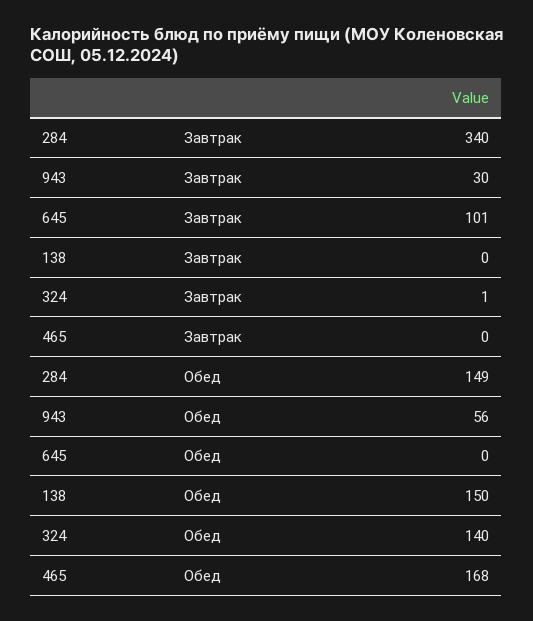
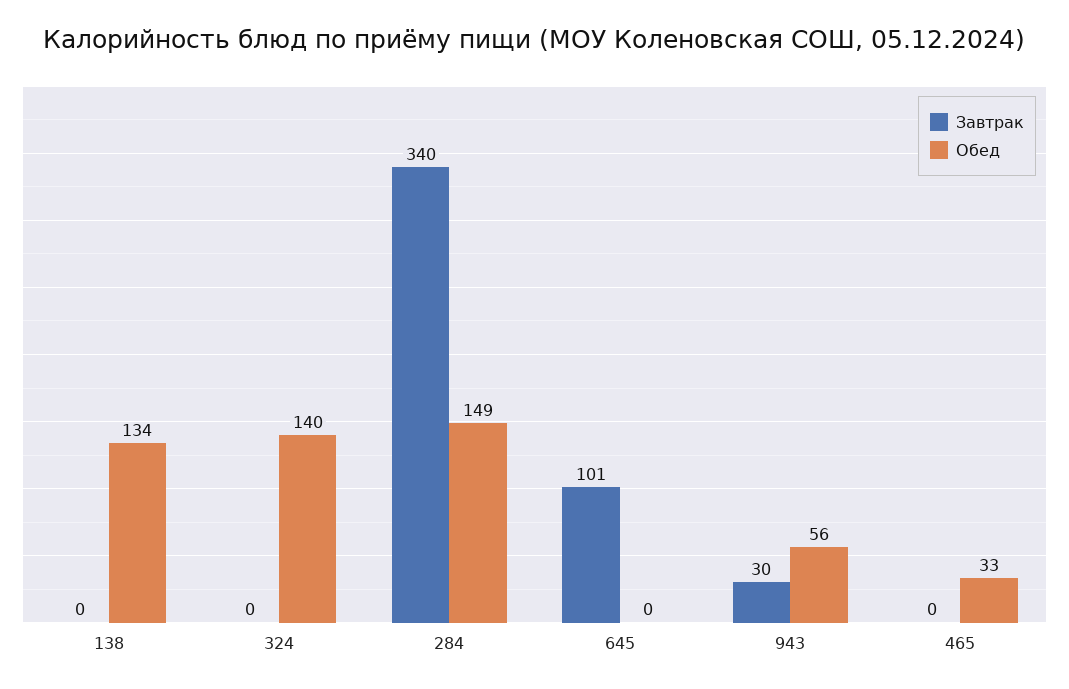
  {
    "Завтрак": {
      "284": 340,
      "943": 30,
      "645": 101,
      "138": 0,
-     "324": 1,
+     "324": 0,
      "465": 0
    },
    "Обед": {
      "284": 149,
      "943": 56,
      "645": 0,
-     "138": 150,
+     "138": 134,
      "324": 140,
-     "465": 168
+     "465": 33
    }
  }

